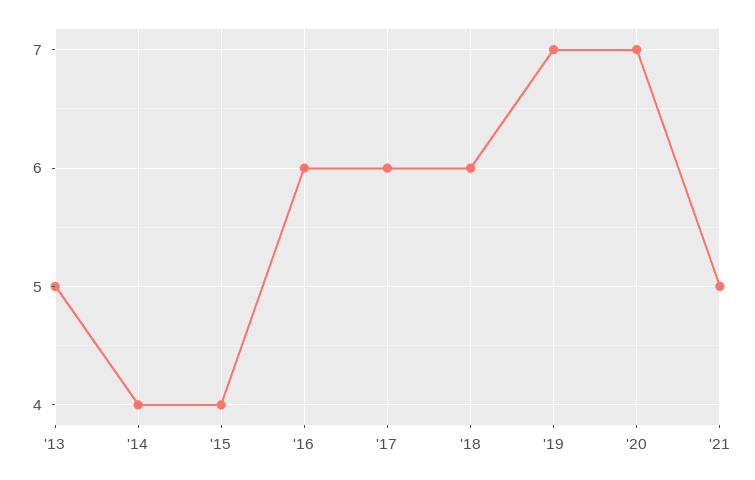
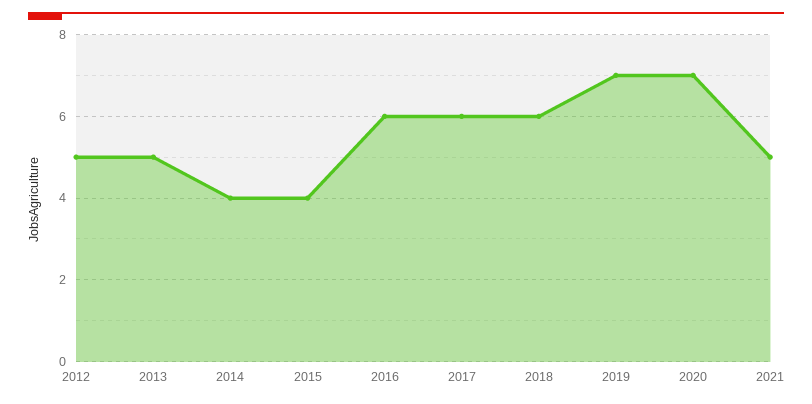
  {
    "'13": 5,
    "'14": 4,
    "'15": 4,
    "'16": 6,
    "'17": 6,
    "'18": 6,
    "'19": 7,
    "'20": 7,
-   "'21": 5
+   "'21": 5,
+   "2012": 5
  }

